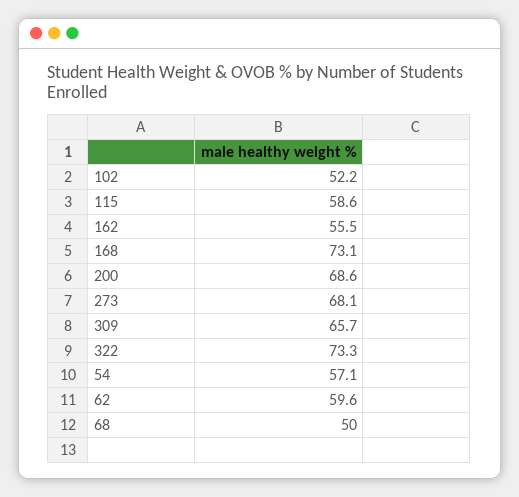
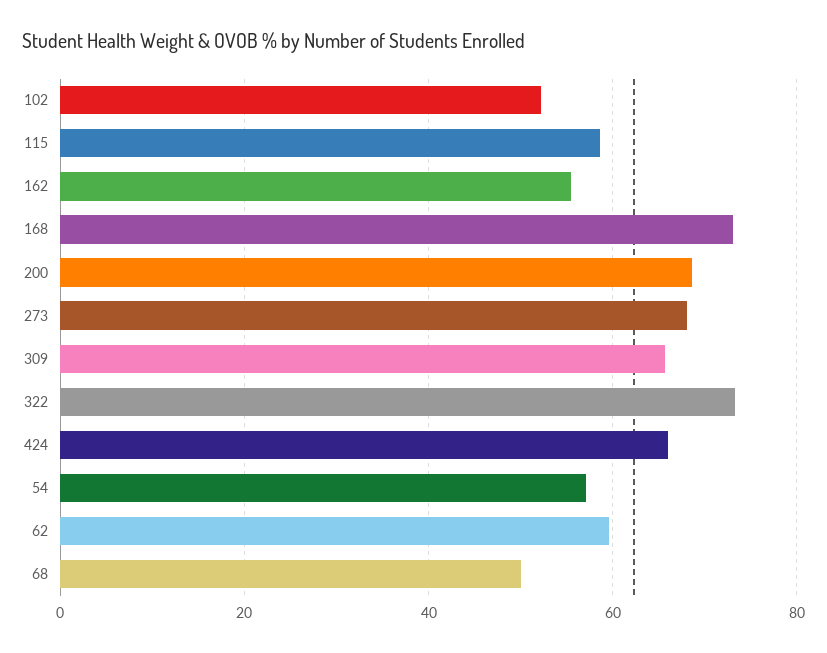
  {
    "102": 52.2,
    "115": 58.6,
    "162": 55.5,
    "168": 73.1,
    "200": 68.6,
    "273": 68.1,
    "309": 65.7,
    "322": 73.3,
    "54": 57.1,
    "62": 59.6,
-   "68": 50
+   "68": 50,
+   "424": 66
  }

